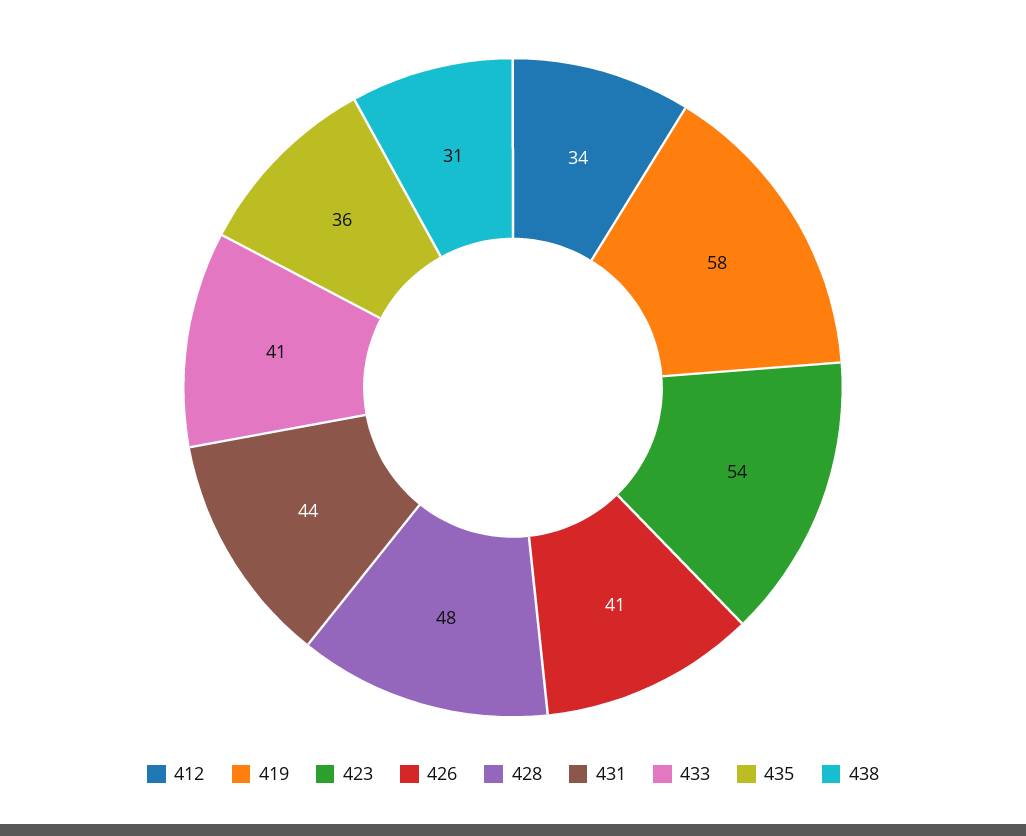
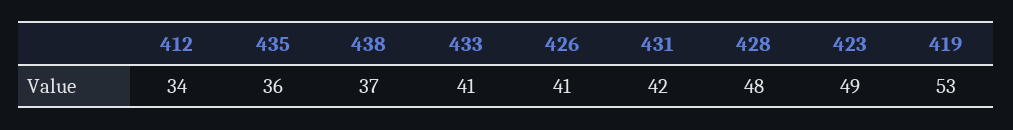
  {
    "412": 34,
-   "419": 58,
+   "419": 53,
-   "423": 54,
+   "423": 49,
    "426": 41,
    "428": 48,
-   "431": 44,
+   "431": 42,
    "433": 41,
    "435": 36,
-   "438": 31
+   "438": 37
  }

